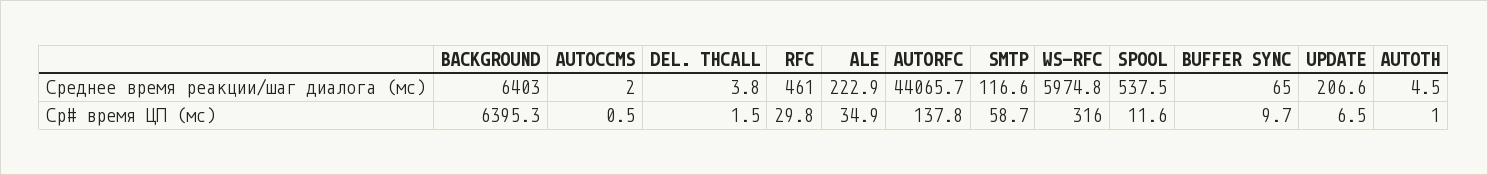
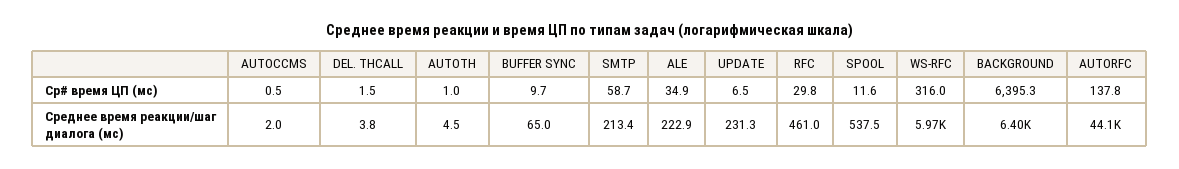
  {
    "BACKGROUND": {
      "Среднее время реакции/шаг диалога (мс)": 6403,
      "Ср# время ЦП (мс)": 6395.3
    },
    "AUTOCCMS": {
      "Среднее время реакции/шаг диалога (мс)": 2,
      "Ср# время ЦП (мс)": 0.5
    },
    "DEL. THCALL": {
      "Среднее время реакции/шаг диалога (мс)": 3.8,
      "Ср# время ЦП (мс)": 1.5
    },
    "RFC": {
      "Среднее время реакции/шаг диалога (мс)": 461,
      "Ср# время ЦП (мс)": 29.8
    },
    "ALE": {
      "Среднее время реакции/шаг диалога (мс)": 222.9,
      "Ср# время ЦП (мс)": 34.9
    },
    "AUTORFC": {
      "Среднее время реакции/шаг диалога (мс)": 44065.7,
      "Ср# время ЦП (мс)": 137.8
    },
    "SMTP": {
-     "Среднее время реакции/шаг диалога (мс)": 116.6,
+     "Среднее время реакции/шаг диалога (мс)": 213.4,
      "Ср# время ЦП (мс)": 58.7
    },
    "WS-RFC": {
      "Среднее время реакции/шаг диалога (мс)": 5974.8,
      "Ср# время ЦП (мс)": 316
    },
    "SPOOL": {
      "Среднее время реакции/шаг диалога (мс)": 537.5,
      "Ср# время ЦП (мс)": 11.6
    },
    "BUFFER SYNC": {
      "Среднее время реакции/шаг диалога (мс)": 65,
      "Ср# время ЦП (мс)": 9.7
    },
    "UPDATE": {
-     "Среднее время реакции/шаг диалога (мс)": 206.6,
+     "Среднее время реакции/шаг диалога (мс)": 231.3,
      "Ср# время ЦП (мс)": 6.5
    },
    "AUTOTH": {
      "Среднее время реакции/шаг диалога (мс)": 4.5,
      "Ср# время ЦП (мс)": 1
    }
  }

